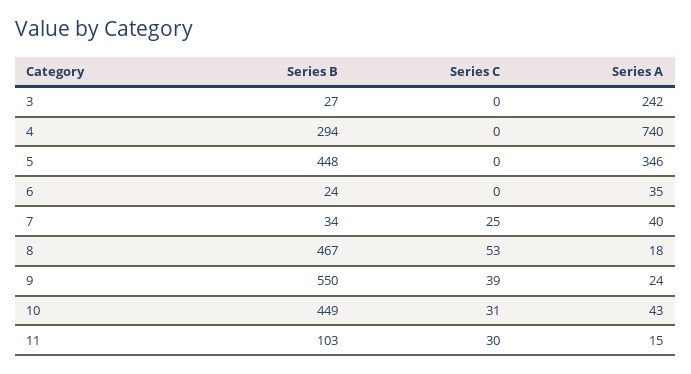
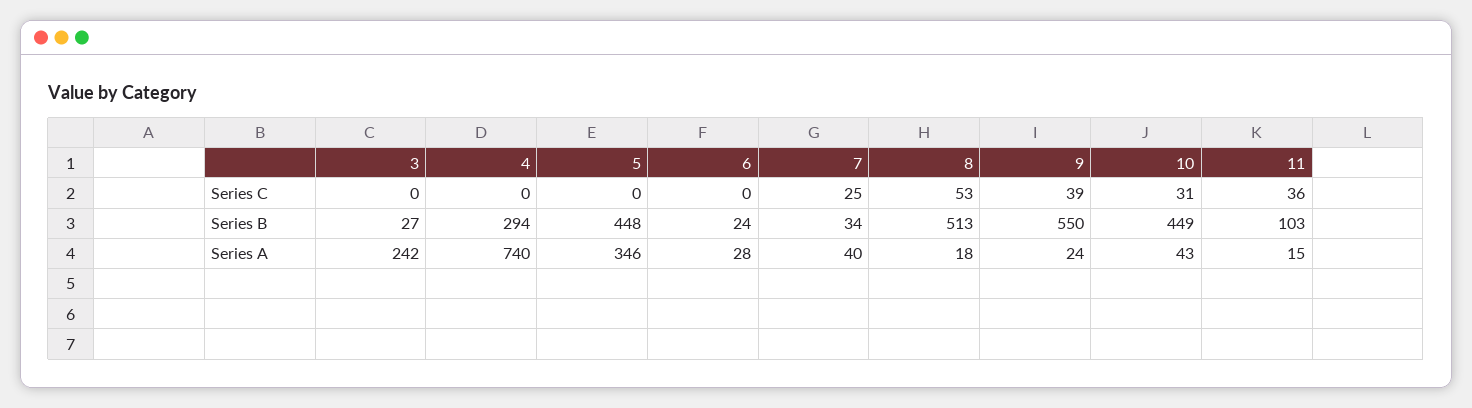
  {
    "Series B": {
      "3": 27,
      "4": 294,
      "5": 448,
      "6": 24,
      "7": 34,
-     "8": 467,
+     "8": 513,
      "9": 550,
      "10": 449,
      "11": 103
    },
    "Series C": {
      "3": 0,
      "4": 0,
      "5": 0,
      "6": 0,
      "7": 25,
      "8": 53,
      "9": 39,
      "10": 31,
-     "11": 30
+     "11": 36
    },
    "Series A": {
      "3": 242,
      "4": 740,
      "5": 346,
-     "6": 35,
+     "6": 28,
      "7": 40,
      "8": 18,
      "9": 24,
      "10": 43,
      "11": 15
    }
  }

